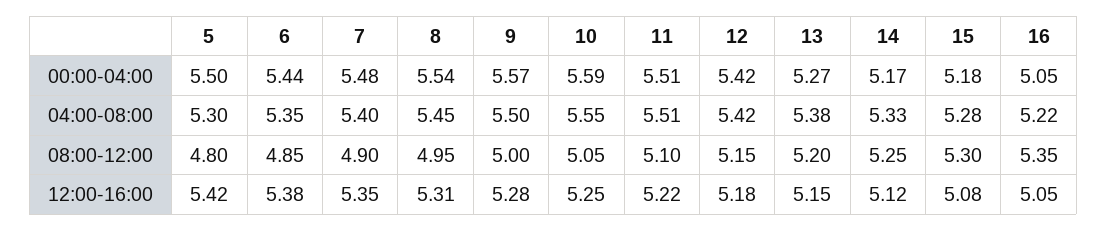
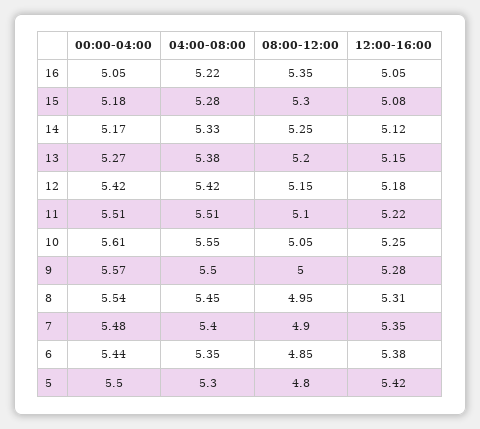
  {
    "5": {
      "00:00-04:00": 5.5,
      "04:00-08:00": 5.3,
      "08:00-12:00": 4.8,
      "12:00-16:00": 5.42
    },
    "6": {
      "00:00-04:00": 5.44,
      "04:00-08:00": 5.35,
      "08:00-12:00": 4.85,
      "12:00-16:00": 5.38
    },
    "7": {
      "00:00-04:00": 5.48,
      "04:00-08:00": 5.4,
      "08:00-12:00": 4.9,
      "12:00-16:00": 5.35
    },
    "8": {
      "00:00-04:00": 5.54,
      "04:00-08:00": 5.45,
      "08:00-12:00": 4.95,
      "12:00-16:00": 5.31
    },
    "9": {
      "00:00-04:00": 5.57,
      "04:00-08:00": 5.5,
      "08:00-12:00": 5,
      "12:00-16:00": 5.28
    },
    "10": {
-     "00:00-04:00": 5.59,
+     "00:00-04:00": 5.61,
      "04:00-08:00": 5.55,
      "08:00-12:00": 5.05,
      "12:00-16:00": 5.25
    },
    "11": {
      "00:00-04:00": 5.51,
      "04:00-08:00": 5.51,
      "08:00-12:00": 5.1,
      "12:00-16:00": 5.22
    },
    "12": {
      "00:00-04:00": 5.42,
      "04:00-08:00": 5.42,
      "08:00-12:00": 5.15,
      "12:00-16:00": 5.18
    },
    "13": {
      "00:00-04:00": 5.27,
      "04:00-08:00": 5.38,
      "08:00-12:00": 5.2,
      "12:00-16:00": 5.15
    },
    "14": {
      "00:00-04:00": 5.17,
      "04:00-08:00": 5.33,
      "08:00-12:00": 5.25,
      "12:00-16:00": 5.12
    },
    "15": {
      "00:00-04:00": 5.18,
      "04:00-08:00": 5.28,
      "08:00-12:00": 5.3,
      "12:00-16:00": 5.08
    },
    "16": {
      "00:00-04:00": 5.05,
      "04:00-08:00": 5.22,
      "08:00-12:00": 5.35,
      "12:00-16:00": 5.05
    }
  }

